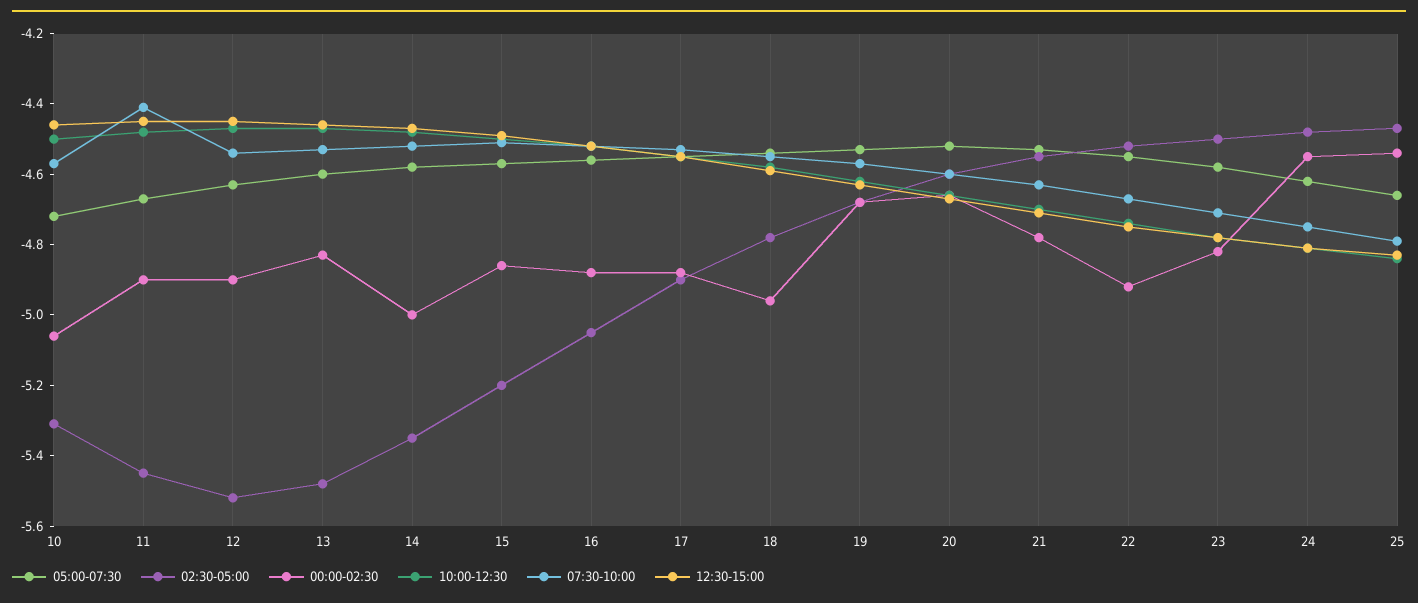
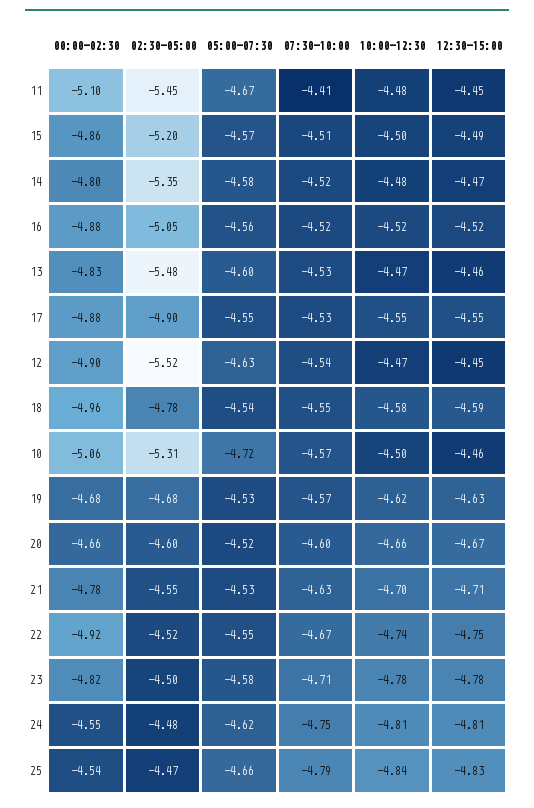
  {
    "05:00-07:30": {
      "10": -4.72,
      "11": -4.67,
      "12": -4.63,
      "13": -4.6,
      "14": -4.58,
      "15": -4.57,
      "16": -4.56,
      "17": -4.55,
      "18": -4.54,
      "19": -4.53,
      "20": -4.52,
      "21": -4.53,
      "22": -4.55,
      "23": -4.58,
      "24": -4.62,
      "25": -4.66
    },
    "02:30-05:00": {
      "10": -5.31,
      "11": -5.45,
      "12": -5.52,
      "13": -5.48,
      "14": -5.35,
      "15": -5.2,
      "16": -5.05,
      "17": -4.9,
      "18": -4.78,
      "19": -4.68,
      "20": -4.6,
      "21": -4.55,
      "22": -4.52,
      "23": -4.5,
      "24": -4.48,
      "25": -4.47
    },
    "00:00-02:30": {
      "10": -5.06,
-     "11": -4.9,
+     "11": -5.1,
      "12": -4.9,
      "13": -4.83,
-     "14": -5,
+     "14": -4.8,
      "15": -4.86,
      "16": -4.88,
      "17": -4.88,
      "18": -4.96,
      "19": -4.68,
      "20": -4.66,
      "21": -4.78,
      "22": -4.92,
      "23": -4.82,
      "24": -4.55,
      "25": -4.54
    },
    "10:00-12:30": {
      "10": -4.5,
      "11": -4.48,
      "12": -4.47,
      "13": -4.47,
      "14": -4.48,
      "15": -4.5,
      "16": -4.52,
      "17": -4.55,
      "18": -4.58,
      "19": -4.62,
      "20": -4.66,
      "21": -4.7,
      "22": -4.74,
      "23": -4.78,
      "24": -4.81,
      "25": -4.84
    },
    "07:30-10:00": {
      "10": -4.57,
      "11": -4.41,
      "12": -4.54,
      "13": -4.53,
      "14": -4.52,
      "15": -4.51,
      "16": -4.52,
      "17": -4.53,
      "18": -4.55,
      "19": -4.57,
      "20": -4.6,
      "21": -4.63,
      "22": -4.67,
      "23": -4.71,
      "24": -4.75,
      "25": -4.79
    },
    "12:30-15:00": {
      "10": -4.46,
      "11": -4.45,
      "12": -4.45,
      "13": -4.46,
      "14": -4.47,
      "15": -4.49,
      "16": -4.52,
      "17": -4.55,
      "18": -4.59,
      "19": -4.63,
      "20": -4.67,
      "21": -4.71,
      "22": -4.75,
      "23": -4.78,
      "24": -4.81,
      "25": -4.83
    }
  }

